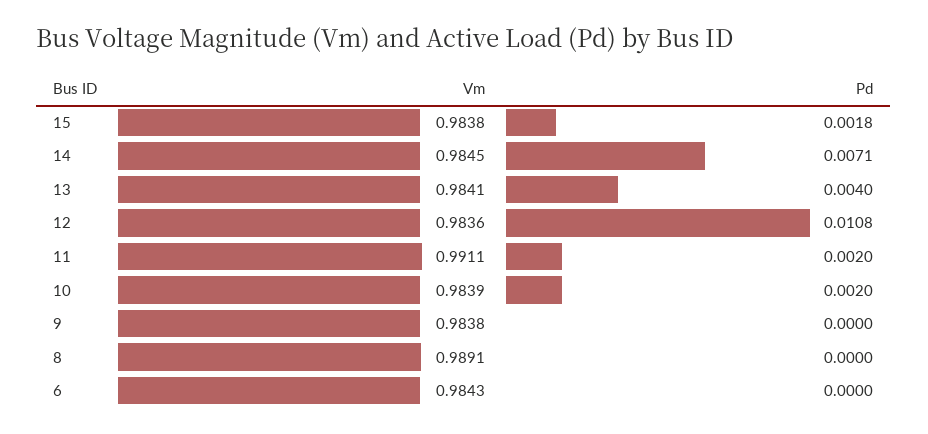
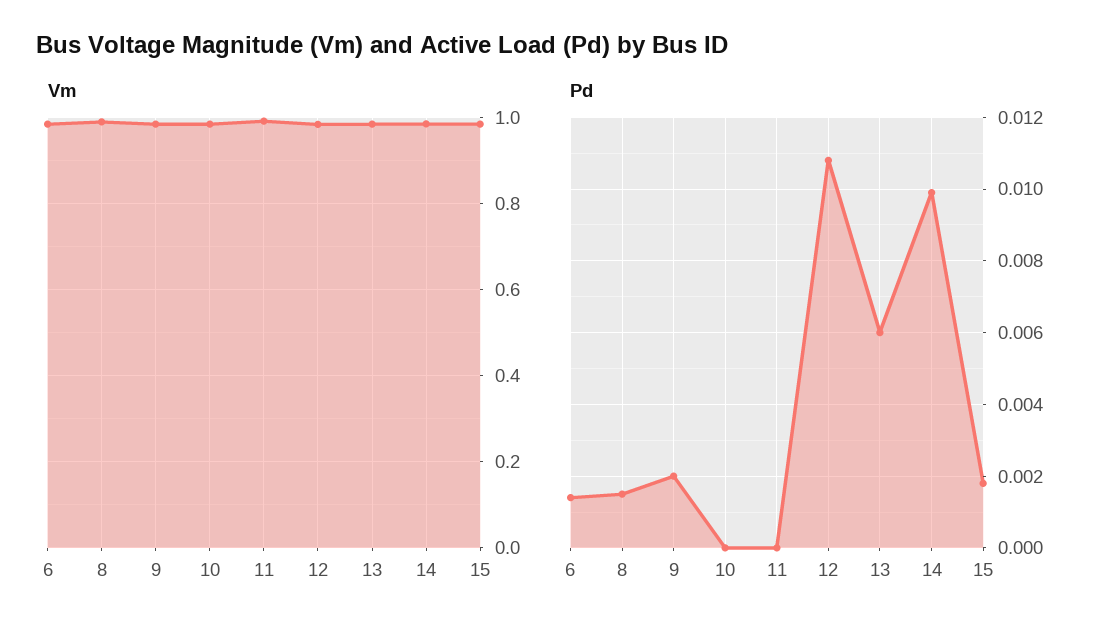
  {
    "Vm": {
      "15": 0.9838,
      "14": 0.9845,
      "13": 0.9841,
      "12": 0.9836,
      "11": 0.9911,
      "10": 0.9839,
      "9": 0.9838,
      "8": 0.9891,
      "6": 0.9843
    },
    "Pd": {
      "15": 0.0018,
-     "14": 0.0071,
+     "14": 0.01,
-     "13": 0.004,
+     "13": 0.006,
      "12": 0.0108,
-     "11": 0.002,
+     "11": 0,
-     "10": 0.002,
+     "10": 0,
-     "9": 0,
+     "9": 0.002,
-     "8": 0,
+     "8": 0.0015,
-     "6": 0
+     "6": 0.0015
    }
  }

